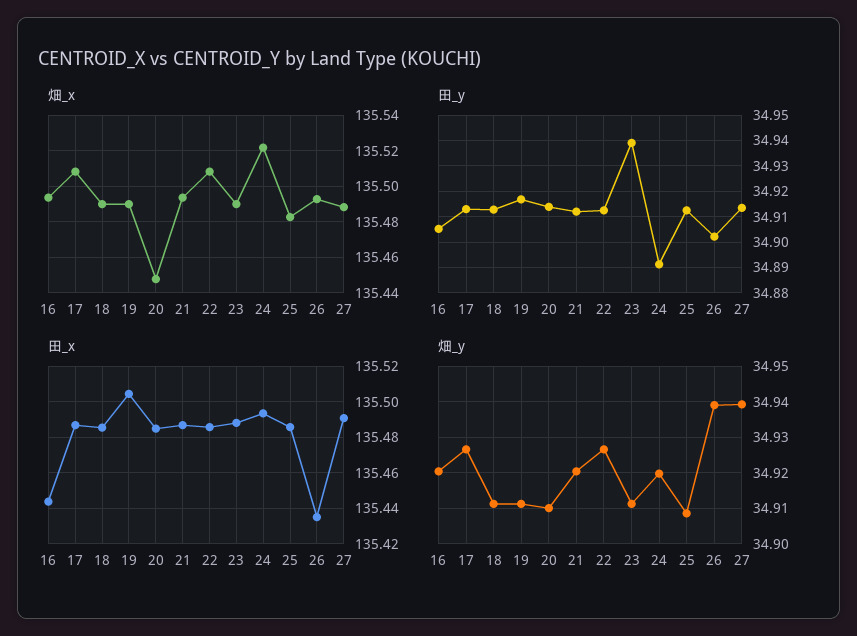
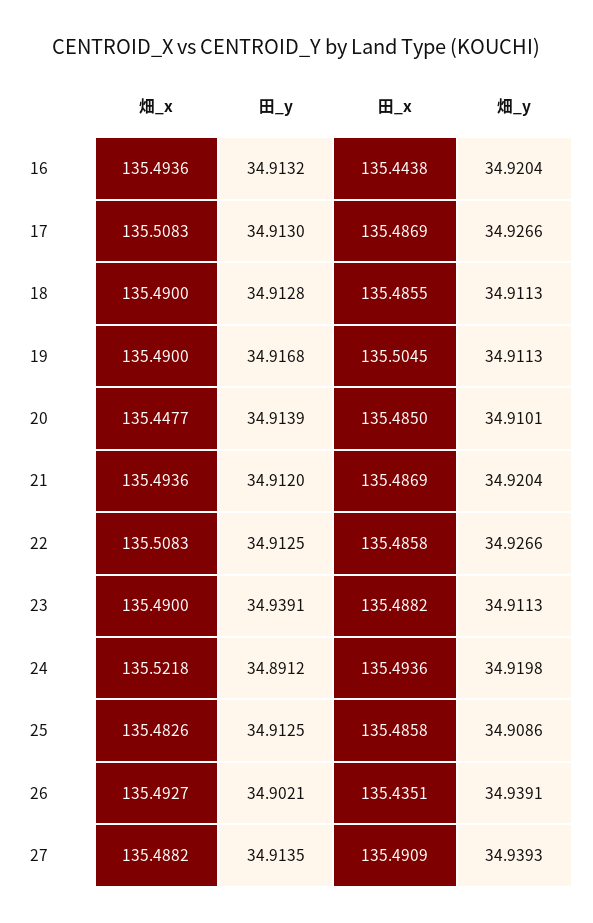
  {
    "畑_x": {
      "16": 135.4936,
      "17": 135.5083,
      "18": 135.49,
      "19": 135.49,
      "20": 135.4477,
      "21": 135.4936,
      "22": 135.5083,
      "23": 135.49,
      "24": 135.5218,
      "25": 135.4826,
      "26": 135.4927,
      "27": 135.4882
    },
    "田_y": {
-     "16": 34.905,
+     "16": 34.9132,
      "17": 34.913,
      "18": 34.9128,
      "19": 34.9168,
      "20": 34.9139,
      "21": 34.912,
      "22": 34.9125,
      "23": 34.9391,
      "24": 34.8912,
      "25": 34.9125,
      "26": 34.9021,
      "27": 34.9135
    },
    "田_x": {
      "16": 135.4438,
      "17": 135.4869,
      "18": 135.4855,
      "19": 135.5045,
      "20": 135.485,
      "21": 135.4869,
      "22": 135.4858,
      "23": 135.4882,
      "24": 135.4936,
      "25": 135.4858,
      "26": 135.4351,
      "27": 135.4909
    },
    "畑_y": {
      "16": 34.9204,
      "17": 34.9266,
      "18": 34.9113,
      "19": 34.9113,
      "20": 34.9101,
      "21": 34.9204,
      "22": 34.9266,
      "23": 34.9113,
      "24": 34.9198,
      "25": 34.9086,
      "26": 34.9391,
      "27": 34.9393
    }
  }

